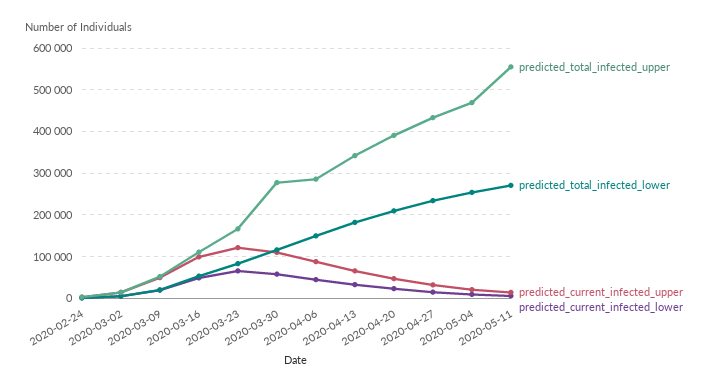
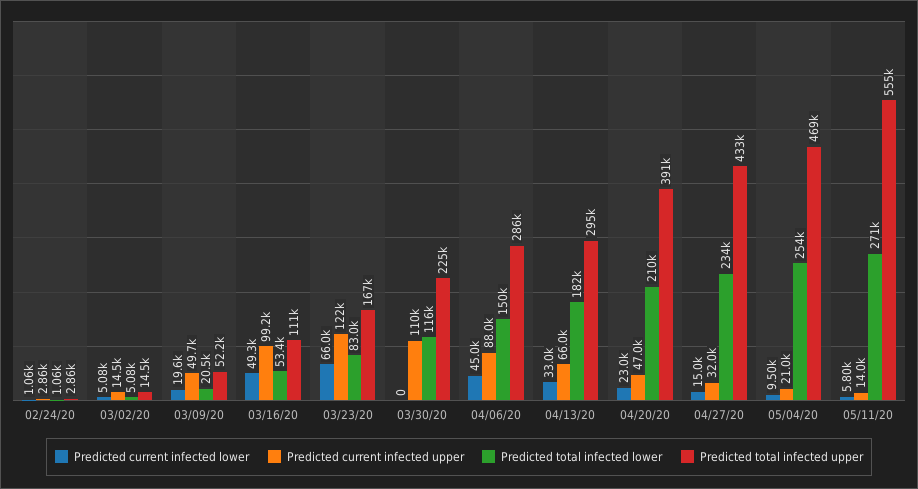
  {
    "predicted_total_infected_upper": {
      "2020-02-24": 2860,
      "2020-03-02": 14500,
      "2020-03-09": 52200,
      "2020-03-16": 111000,
      "2020-03-23": 167000,
-     "2020-03-30": 280000,
+     "2020-03-30": 225000,
      "2020-04-06": 286000,
-     "2020-04-13": 340000,
+     "2020-04-13": 295000,
      "2020-04-20": 391000,
      "2020-04-27": 433000,
      "2020-05-04": 469000,
      "2020-05-11": 555000
    },
    "predicted_total_infected_lower": {
      "2020-02-24": 1060,
      "2020-03-02": 5080,
      "2020-03-09": 20500,
      "2020-03-16": 53400,
      "2020-03-23": 83000,
      "2020-03-30": 116000,
      "2020-04-06": 150000,
      "2020-04-13": 182000,
      "2020-04-20": 210000,
      "2020-04-27": 234000,
      "2020-05-04": 254000,
      "2020-05-11": 271000
    },
    "predicted_current_infected_upper": {
      "2020-02-24": 2860,
      "2020-03-02": 14500,
      "2020-03-09": 49700,
      "2020-03-16": 99200,
      "2020-03-23": 122000,
      "2020-03-30": 110000,
      "2020-04-06": 88000,
      "2020-04-13": 66000,
      "2020-04-20": 47000,
      "2020-04-27": 32000,
      "2020-05-04": 21000,
      "2020-05-11": 14000
    },
    "predicted_current_infected_lower": {
      "2020-02-24": 1060,
      "2020-03-02": 5080,
      "2020-03-09": 19600,
      "2020-03-16": 49300,
      "2020-03-23": 66000,
-     "2020-03-30": 60000,
+     "2020-03-30": 0,
      "2020-04-06": 45000,
      "2020-04-13": 33000,
      "2020-04-20": 23000,
      "2020-04-27": 15000,
      "2020-05-04": 9500,
      "2020-05-11": 5800
    }
  }

